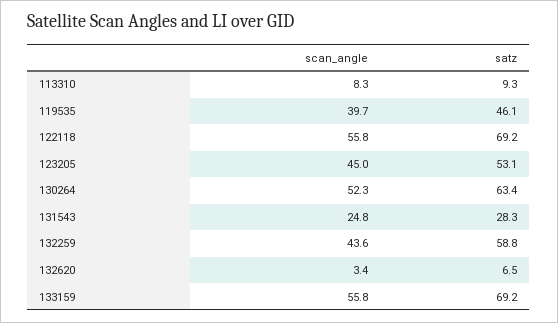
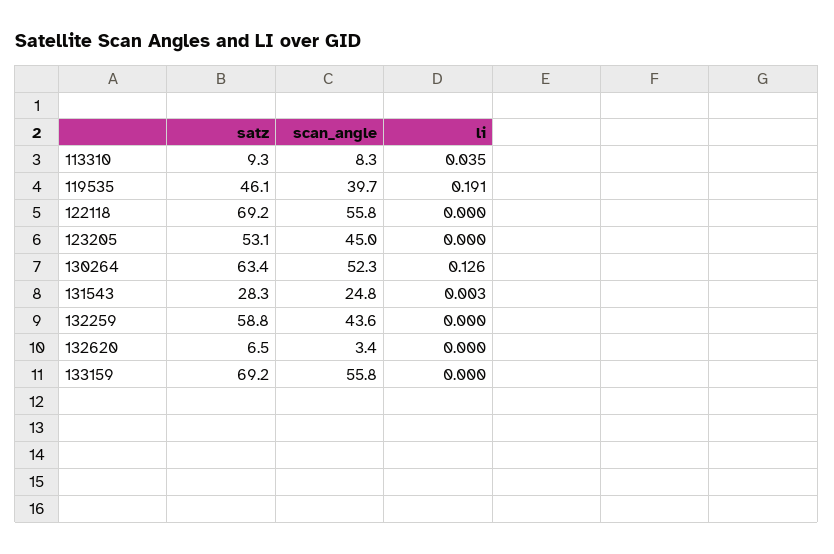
  {
    "scan_angle": {
      "113310": 8.3,
      "119535": 39.7,
      "122118": 55.8,
      "123205": 45,
      "130264": 52.3,
      "131543": 24.8,
      "132259": 43.6,
      "132620": 3.4,
      "133159": 55.8
    },
    "satz": {
      "113310": 9.3,
      "119535": 46.1,
      "122118": 69.2,
      "123205": 53.1,
      "130264": 63.4,
      "131543": 28.3,
      "132259": 58.8,
      "132620": 6.5,
      "133159": 69.2
-   }
+   },
+   "li": {
+     "113310": 0.035,
+     "119535": 0.191,
+     "122118": 0,
+     "123205": 0,
+     "130264": 0.126,
+     "131543": 0.003,
+     "132259": 0,
+     "132620": 0,
+     "133159": 0
+   }
  }

